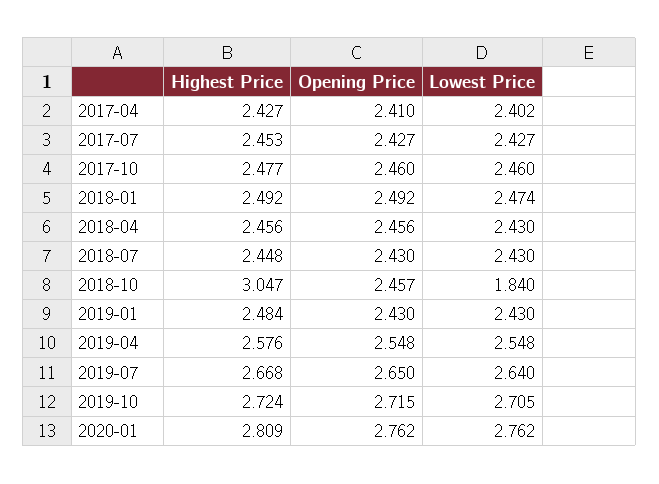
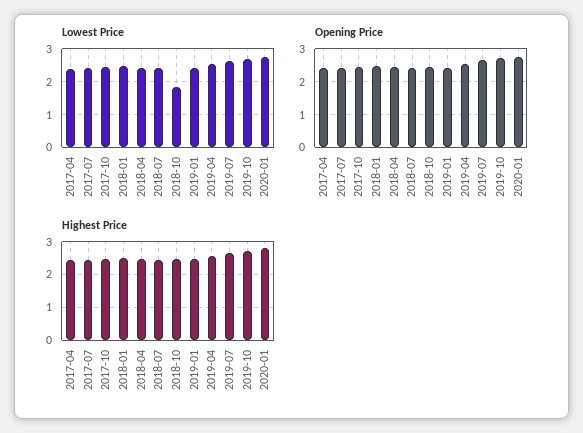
  {
    "Highest Price": {
      "2017-04": 2.427,
      "2017-07": 2.453,
      "2017-10": 2.477,
      "2018-01": 2.492,
      "2018-04": 2.456,
      "2018-07": 2.448,
-     "2018-10": 3.047,
+     "2018-10": 2.4,
      "2019-01": 2.484,
      "2019-04": 2.576,
      "2019-07": 2.668,
      "2019-10": 2.724,
      "2020-01": 2.809
    },
    "Opening Price": {
      "2017-04": 2.41,
      "2017-07": 2.427,
      "2017-10": 2.46,
      "2018-01": 2.492,
      "2018-04": 2.456,
      "2018-07": 2.43,
      "2018-10": 2.457,
      "2019-01": 2.43,
      "2019-04": 2.548,
      "2019-07": 2.65,
      "2019-10": 2.715,
      "2020-01": 2.762
    },
    "Lowest Price": {
      "2017-04": 2.402,
      "2017-07": 2.427,
      "2017-10": 2.46,
      "2018-01": 2.474,
      "2018-04": 2.43,
      "2018-07": 2.43,
      "2018-10": 1.84,
      "2019-01": 2.43,
      "2019-04": 2.548,
      "2019-07": 2.64,
      "2019-10": 2.705,
      "2020-01": 2.762
    }
  }

